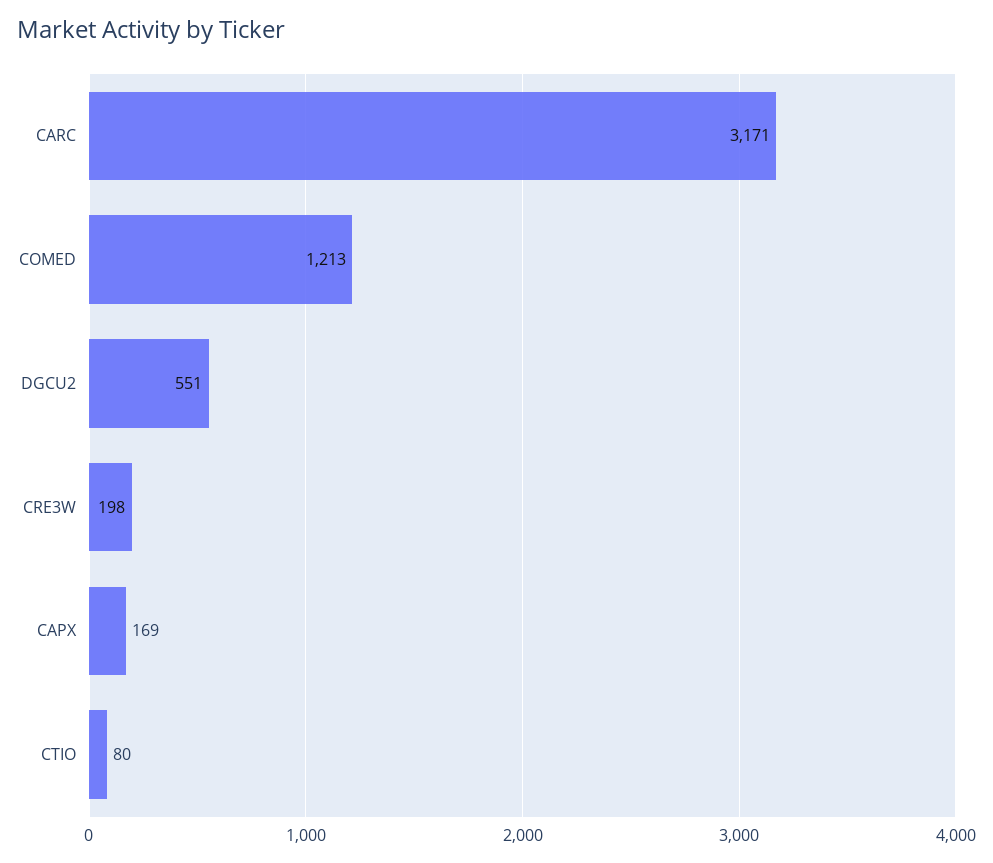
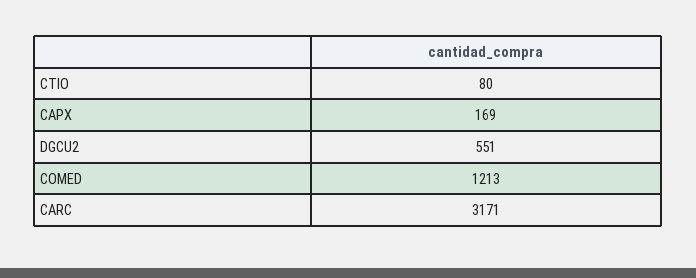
  {
    "CARC": 3171,
    "COMED": 1213,
    "DGCU2": 551,
-   "CRE3W": 198,
    "CAPX": 169,
    "CTIO": 80
  }

